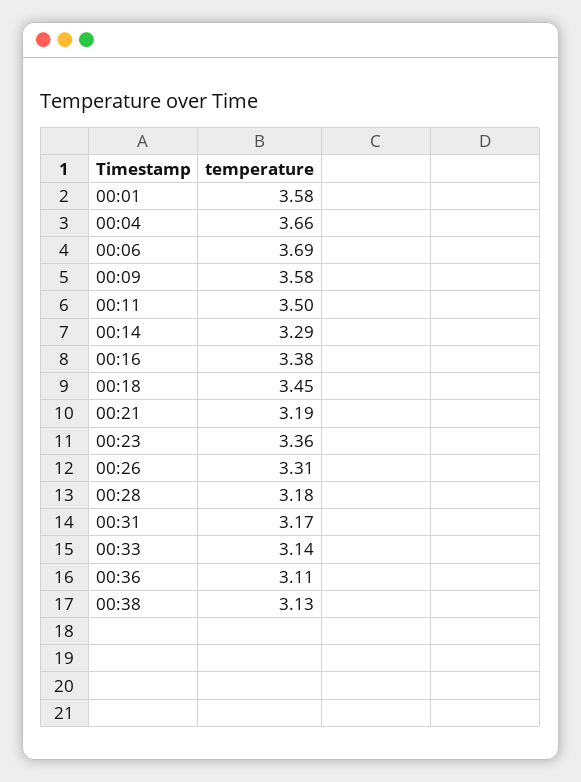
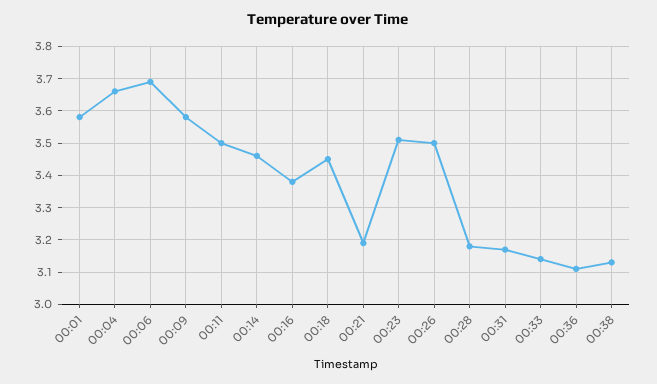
  {
    "00:01": 3.58,
    "00:04": 3.66,
    "00:06": 3.69,
    "00:09": 3.58,
    "00:11": 3.5,
-   "00:14": 3.29,
+   "00:14": 3.45,
    "00:16": 3.38,
    "00:18": 3.45,
    "00:21": 3.19,
-   "00:23": 3.36,
+   "00:23": 3.5,
-   "00:26": 3.31,
+   "00:26": 3.5,
    "00:28": 3.18,
    "00:31": 3.17,
    "00:33": 3.14,
    "00:36": 3.11,
    "00:38": 3.13
  }

